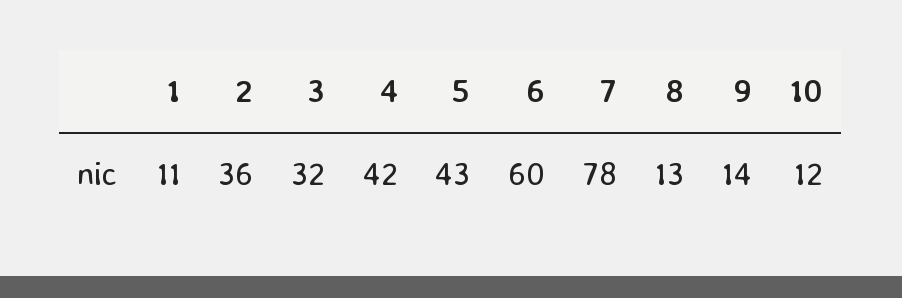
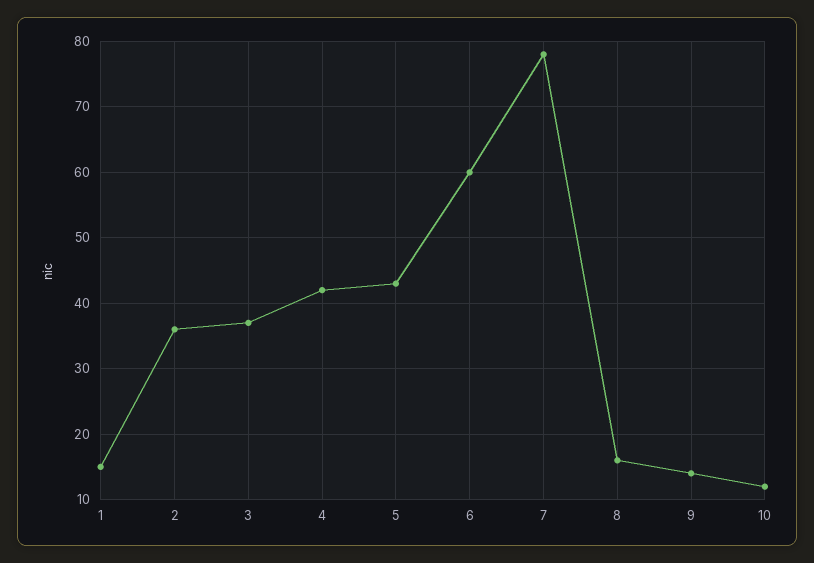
  {
-   "1": 11,
+   "1": 15,
    "2": 36,
-   "3": 32,
+   "3": 37,
    "4": 42,
    "5": 43,
    "6": 60,
    "7": 78,
-   "8": 13,
+   "8": 16,
    "9": 14,
    "10": 12
  }

